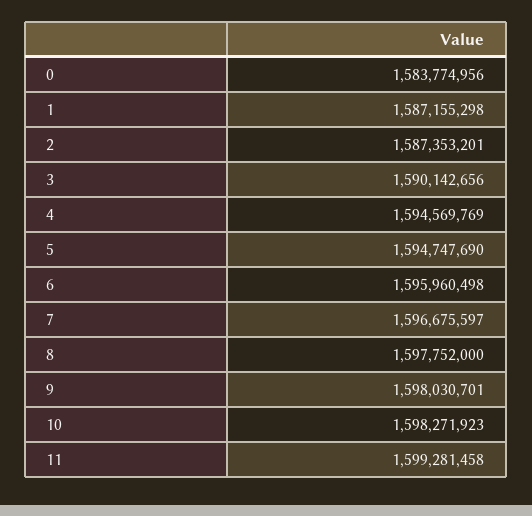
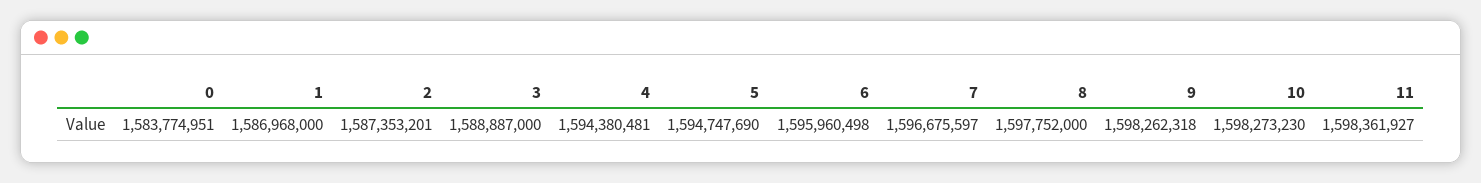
  {
-   "0": 1583774956,
+   "0": 1583774951,
-   "1": 1587155298,
+   "1": 1586968000,
    "2": 1587353201,
-   "3": 1590142656,
+   "3": 1588887000,
-   "4": 1594569769,
+   "4": 1594380481,
    "5": 1594747690,
    "6": 1595960498,
    "7": 1596675597,
    "8": 1597752000,
-   "9": 1598030701,
+   "9": 1598262318,
-   "10": 1598271923,
+   "10": 1598273230,
-   "11": 1599281458
+   "11": 1598361927
  }

